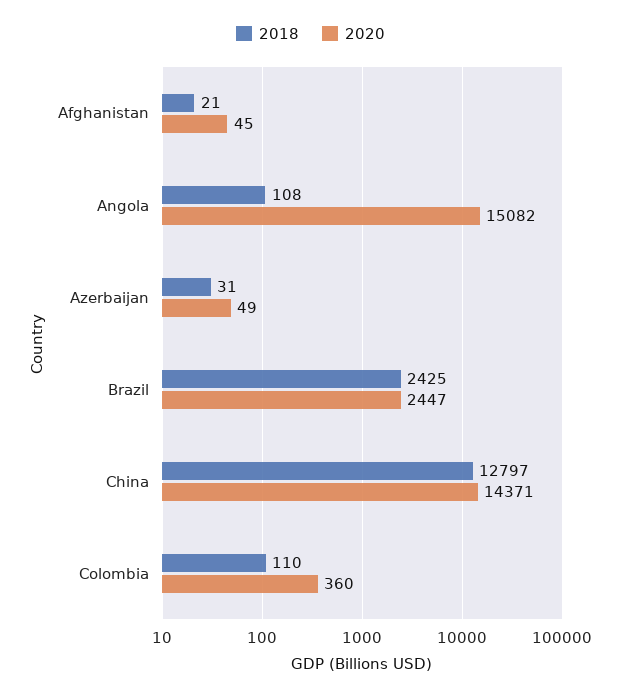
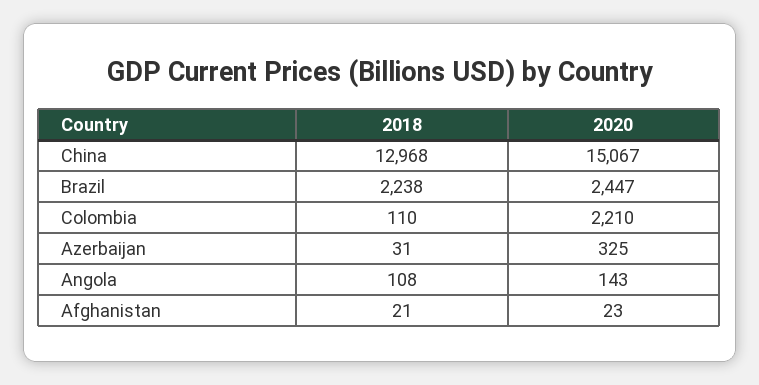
  {
    "2018": {
      "Afghanistan": 21,
      "Angola": 108,
      "Azerbaijan": 31,
-     "Brazil": 2425,
+     "Brazil": 2238,
-     "China": 12797,
+     "China": 12968,
      "Colombia": 110
    },
    "2020": {
-     "Afghanistan": 45,
+     "Afghanistan": 23,
-     "Angola": 15082,
+     "Angola": 143,
-     "Azerbaijan": 49,
+     "Azerbaijan": 325,
      "Brazil": 2447,
-     "China": 14371,
+     "China": 15067,
-     "Colombia": 360
+     "Colombia": 2210
    }
  }

